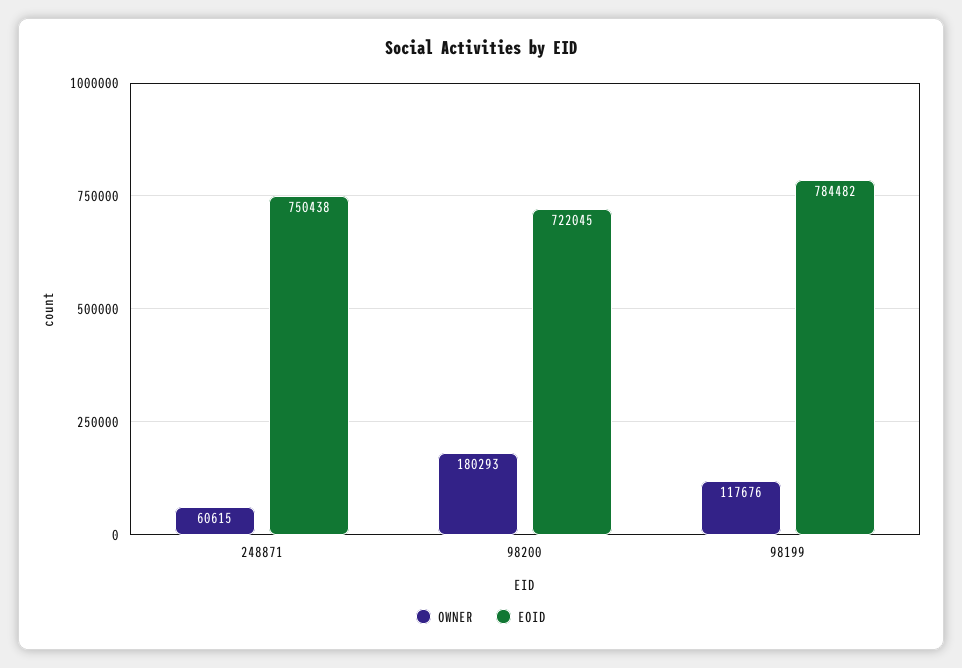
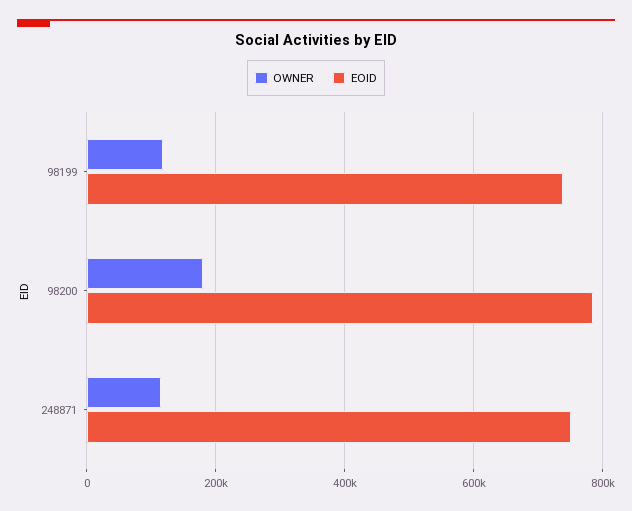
  {
    "OWNER": {
-     "248871": 60615,
+     "248871": 120000,
      "98200": 180293,
      "98199": 117676
    },
    "EOID": {
      "248871": 750438,
-     "98200": 722045,
+     "98200": 780000,
-     "98199": 784482
+     "98199": 740000
    }
  }

